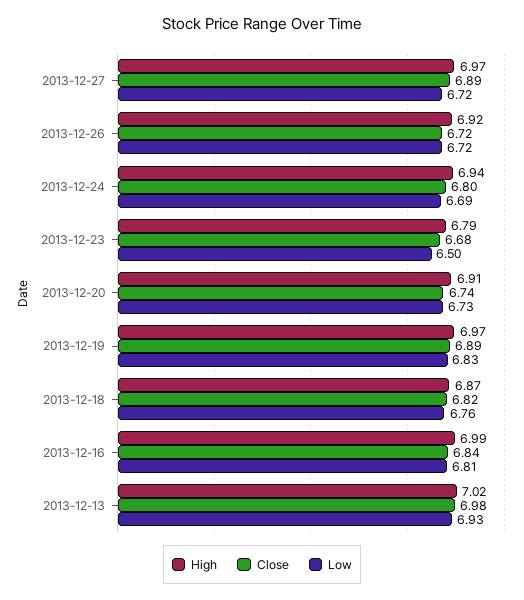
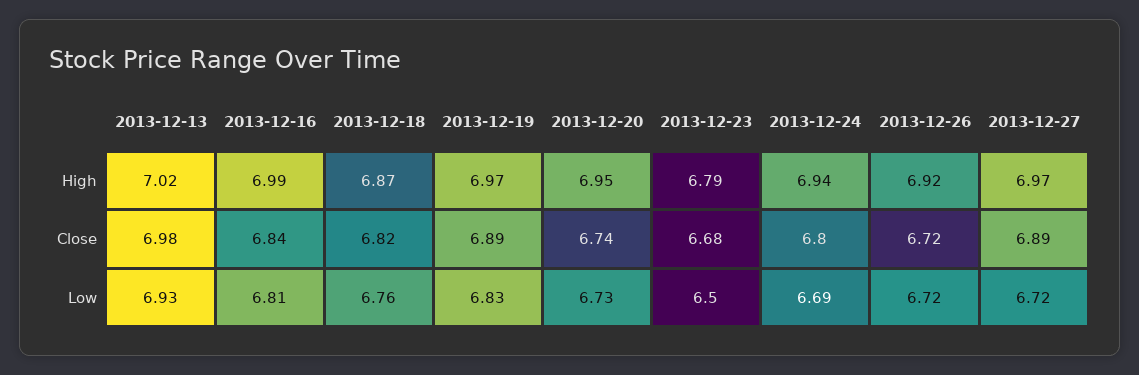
  {
    "High": {
      "2013-12-27": 6.97,
      "2013-12-26": 6.92,
      "2013-12-24": 6.94,
      "2013-12-23": 6.79,
-     "2013-12-20": 6.91,
+     "2013-12-20": 6.95,
      "2013-12-19": 6.97,
      "2013-12-18": 6.87,
      "2013-12-16": 6.99,
      "2013-12-13": 7.02
    },
    "Close": {
      "2013-12-27": 6.89,
      "2013-12-26": 6.72,
      "2013-12-24": 6.8,
      "2013-12-23": 6.68,
      "2013-12-20": 6.74,
      "2013-12-19": 6.89,
      "2013-12-18": 6.82,
      "2013-12-16": 6.84,
      "2013-12-13": 6.98
    },
    "Low": {
      "2013-12-27": 6.72,
      "2013-12-26": 6.72,
      "2013-12-24": 6.69,
      "2013-12-23": 6.5,
      "2013-12-20": 6.73,
      "2013-12-19": 6.83,
      "2013-12-18": 6.76,
      "2013-12-16": 6.81,
      "2013-12-13": 6.93
    }
  }

